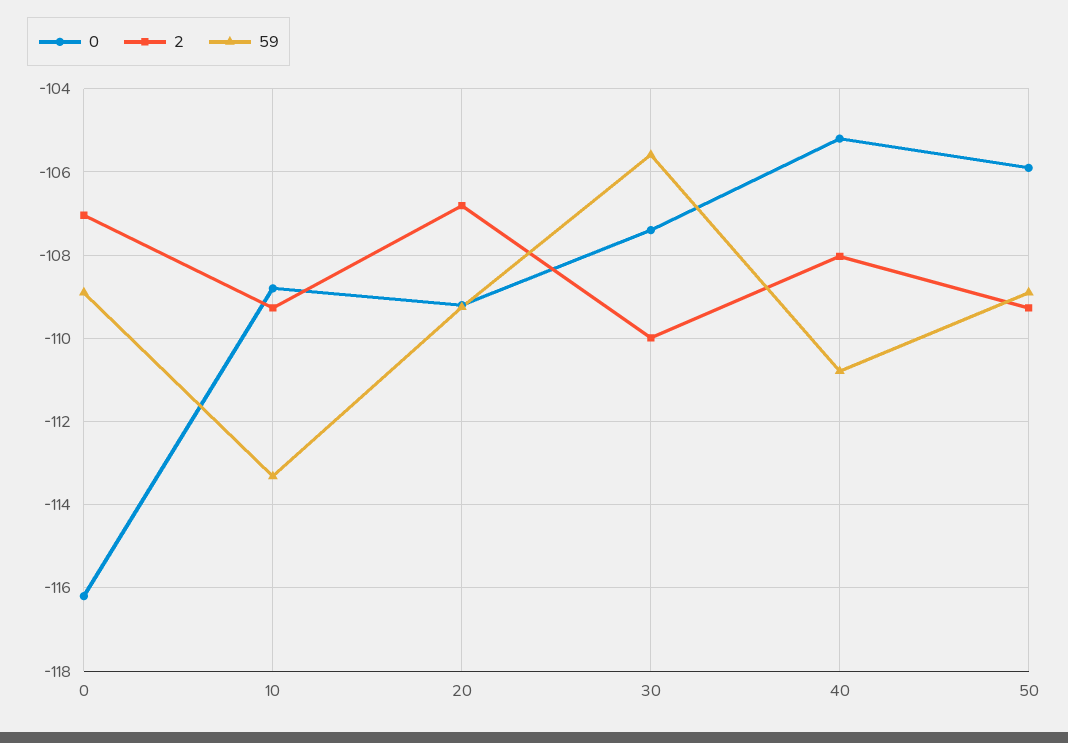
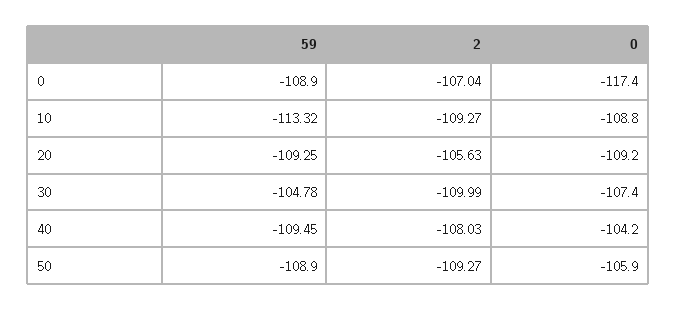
  {
    "0": {
-     "0": -116.2,
+     "0": -117.4,
      "10": -108.8,
      "20": -109.2,
      "30": -107.4,
-     "40": -105.2,
+     "40": -104.2,
      "50": -105.9
    },
    "2": {
      "0": -107.04,
      "10": -109.27,
-     "20": -106.8,
+     "20": -105.63,
      "30": -109.99,
      "40": -108.03,
      "50": -109.27
    },
    "59": {
      "0": -108.9,
      "10": -113.32,
      "20": -109.25,
-     "30": -105.6,
+     "30": -104.78,
-     "40": -110.8,
+     "40": -109.45,
      "50": -108.9
    }
  }

